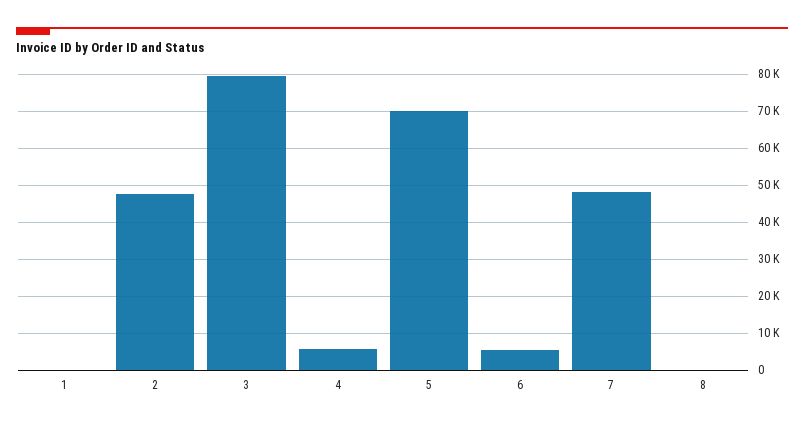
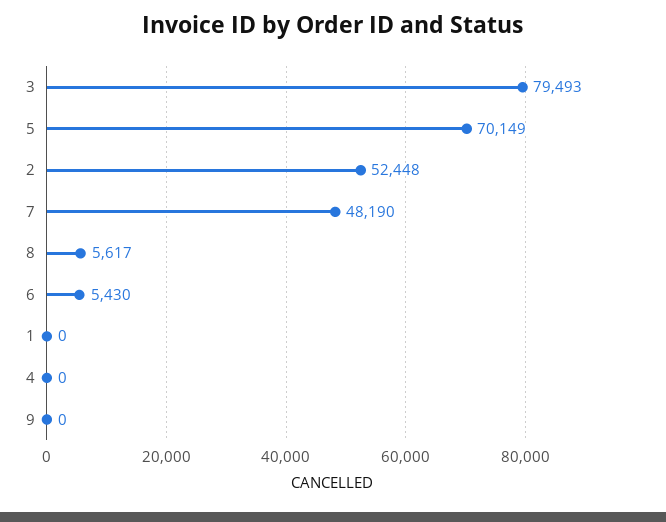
  {
    "1": 0,
-   "2": 48000,
+   "2": 52448,
    "3": 79493,
-   "4": 6000,
+   "4": 0,
    "5": 70149,
    "6": 5430,
    "7": 48190,
-   "8": 0
+   "8": 5617,
+   "9": 0
  }

